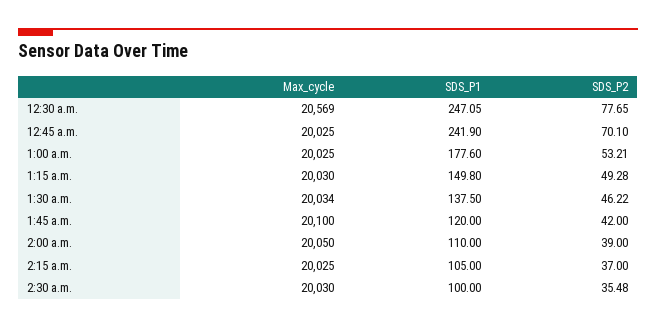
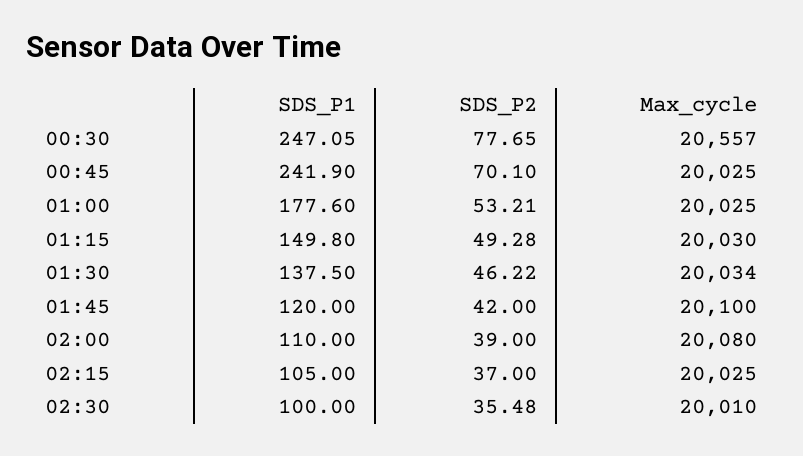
  {
    "Max_cycle": {
-     "12:30 a.m.": 20569,
+     "12:30 a.m.": 20557,
      "12:45 a.m.": 20025,
      "1:00 a.m.": 20025,
      "1:15 a.m.": 20030,
      "1:30 a.m.": 20034,
      "1:45 a.m.": 20100,
-     "2:00 a.m.": 20050,
+     "2:00 a.m.": 20080,
      "2:15 a.m.": 20025,
-     "2:30 a.m.": 20030
+     "2:30 a.m.": 20010
    },
    "SDS_P1": {
      "12:30 a.m.": 247.05,
      "12:45 a.m.": 241.9,
      "1:00 a.m.": 177.6,
      "1:15 a.m.": 149.8,
      "1:30 a.m.": 137.5,
      "1:45 a.m.": 120,
      "2:00 a.m.": 110,
      "2:15 a.m.": 105,
      "2:30 a.m.": 100
    },
    "SDS_P2": {
      "12:30 a.m.": 77.65,
      "12:45 a.m.": 70.1,
      "1:00 a.m.": 53.21,
      "1:15 a.m.": 49.28,
      "1:30 a.m.": 46.22,
      "1:45 a.m.": 42,
      "2:00 a.m.": 39,
      "2:15 a.m.": 37,
      "2:30 a.m.": 35.48
    }
  }

